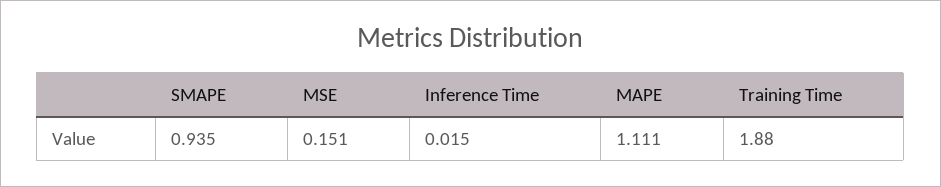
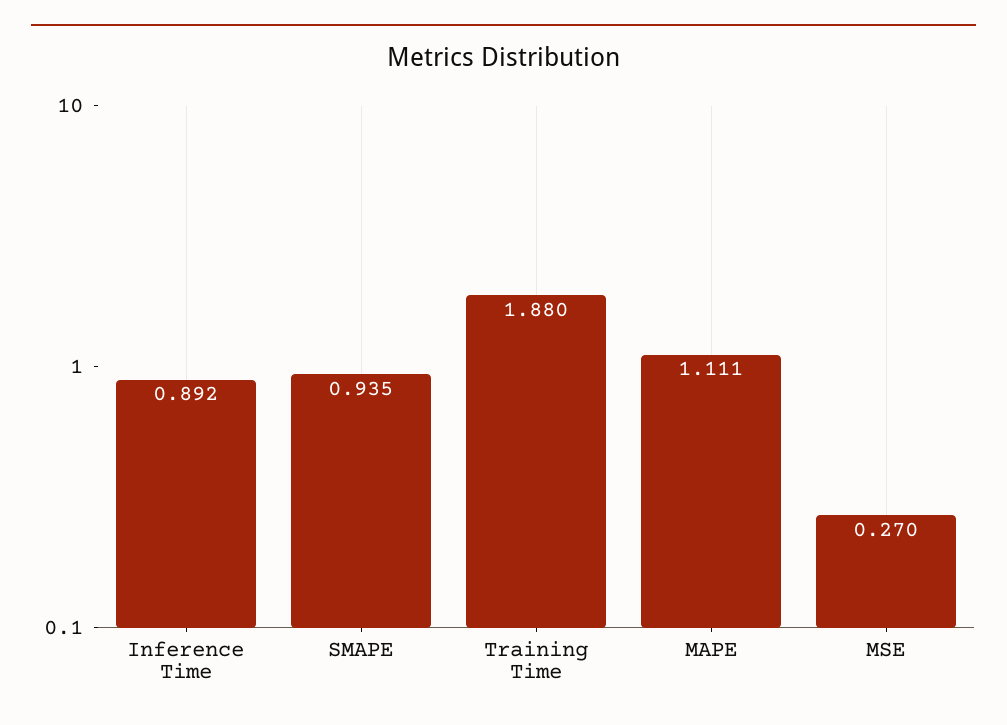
  {
    "SMAPE": 0.935,
-   "MSE": 0.151,
+   "MSE": 0.27,
-   "Inference Time": 0.015,
+   "Inference Time": 0.892,
    "MAPE": 1.111,
    "Training Time": 1.88
  }

